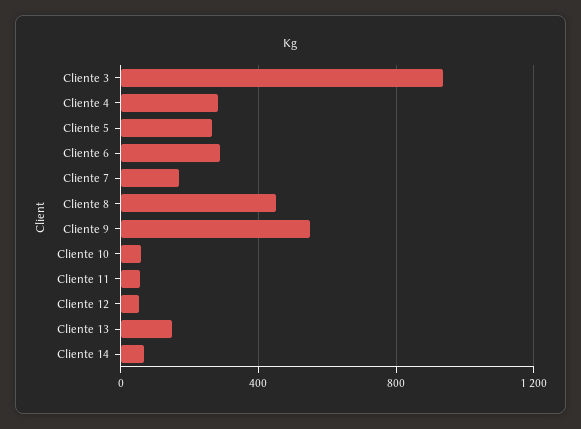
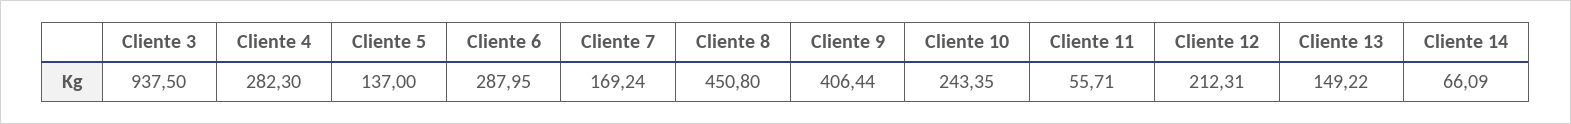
  {
    "Cliente 3": 937.5,
    "Cliente 4": 282.3,
-   "Cliente 5": 250,
+   "Cliente 5": 137,
    "Cliente 6": 287.95,
    "Cliente 7": 169.24,
    "Cliente 8": 450.8,
-   "Cliente 9": 550,
+   "Cliente 9": 406.44,
-   "Cliente 10": 50,
+   "Cliente 10": 243.35,
    "Cliente 11": 55.71,
-   "Cliente 12": 50,
+   "Cliente 12": 212.31,
    "Cliente 13": 149.22,
    "Cliente 14": 66.09
  }

